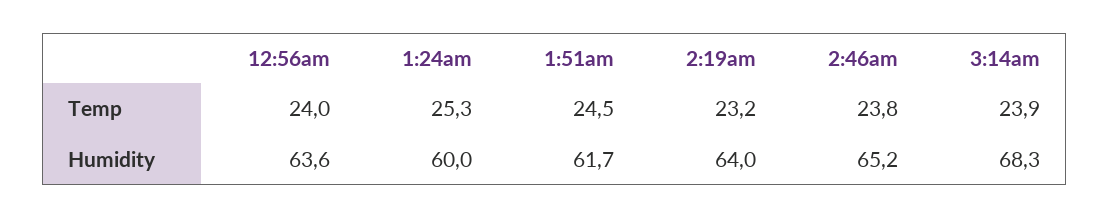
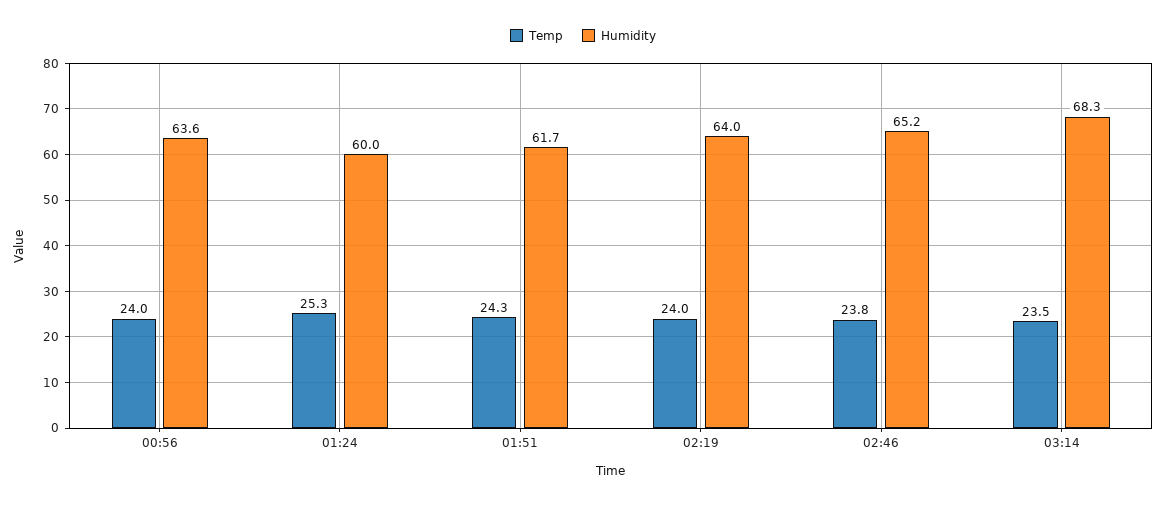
  {
    "Temp": {
      "12:56am": 24,
      "1:24am": 25.3,
-     "1:51am": 24.5,
+     "1:51am": 24.3,
-     "2:19am": 23.2,
+     "2:19am": 24,
      "2:46am": 23.8,
-     "3:14am": 23.9
+     "3:14am": 23.5
    },
    "Humidity": {
      "12:56am": 63.6,
      "1:24am": 60,
      "1:51am": 61.7,
      "2:19am": 64,
      "2:46am": 65.2,
      "3:14am": 68.3
    }
  }

